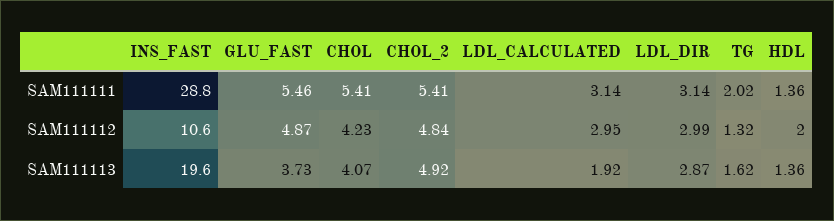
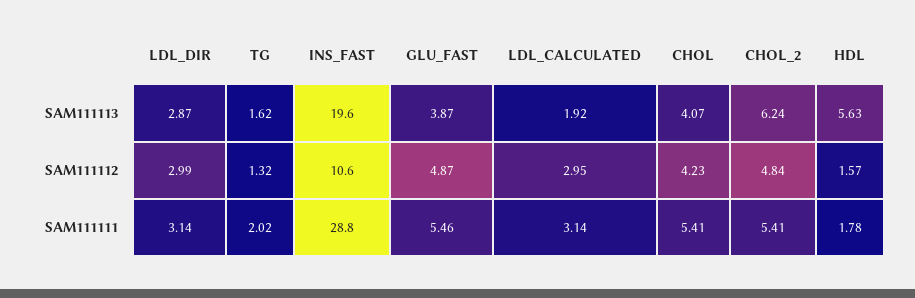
  {
    "INS_FAST": {
      "SAM111111": 28.8,
      "SAM111112": 10.6,
      "SAM111113": 19.6
    },
    "GLU_FAST": {
      "SAM111111": 5.46,
      "SAM111112": 4.87,
-     "SAM111113": 3.73
+     "SAM111113": 3.87
    },
    "CHOL": {
      "SAM111111": 5.41,
      "SAM111112": 4.23,
      "SAM111113": 4.07
    },
    "CHOL_2": {
      "SAM111111": 5.41,
      "SAM111112": 4.84,
-     "SAM111113": 4.92
+     "SAM111113": 6.24
    },
    "LDL_CALCULATED": {
      "SAM111111": 3.14,
      "SAM111112": 2.95,
      "SAM111113": 1.92
    },
    "LDL_DIR": {
      "SAM111111": 3.14,
      "SAM111112": 2.99,
      "SAM111113": 2.87
    },
    "TG": {
      "SAM111111": 2.02,
      "SAM111112": 1.32,
      "SAM111113": 1.62
    },
    "HDL": {
-     "SAM111111": 1.36,
+     "SAM111111": 1.78,
-     "SAM111112": 2,
+     "SAM111112": 1.57,
-     "SAM111113": 1.36
+     "SAM111113": 5.63
    }
  }

